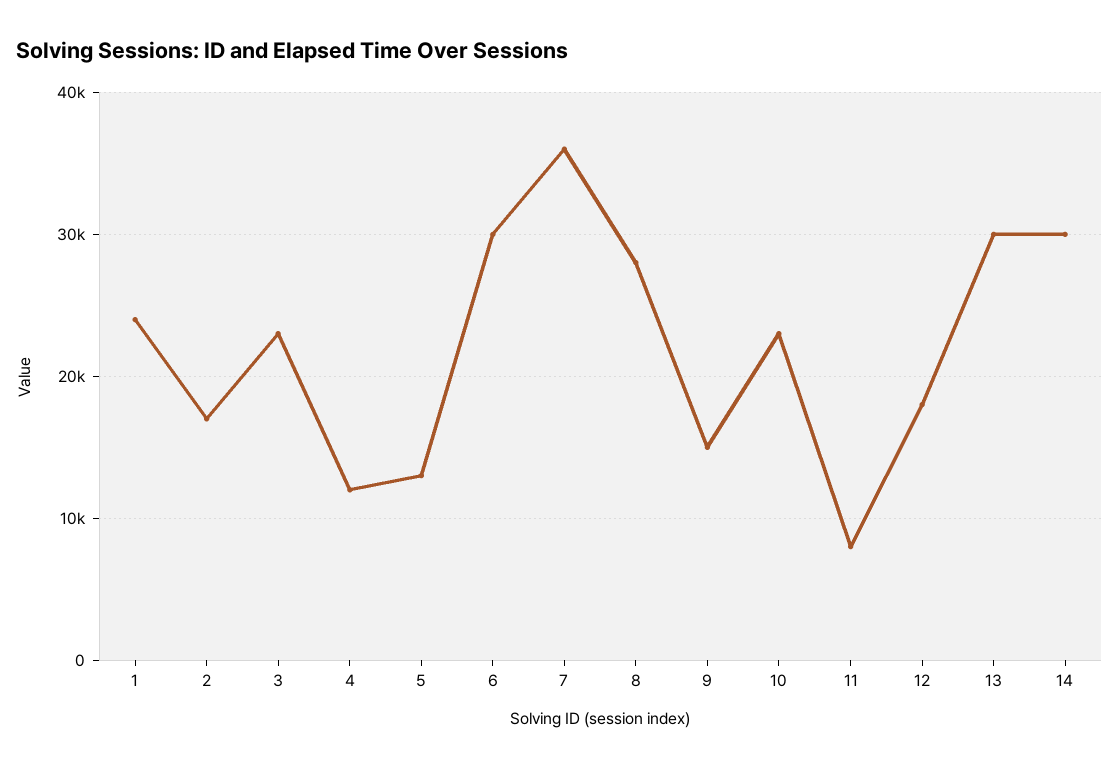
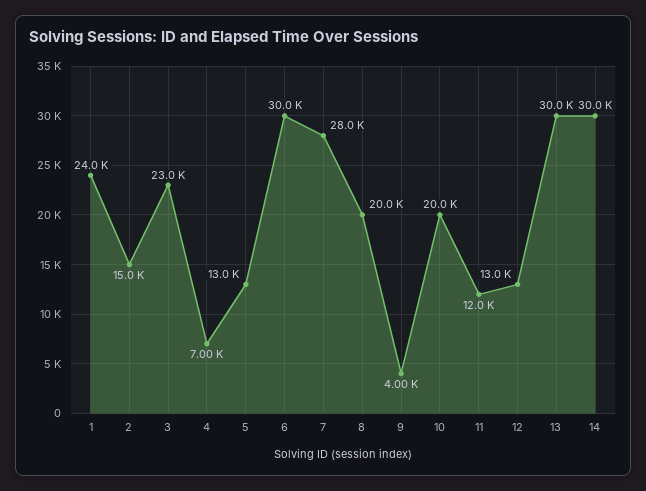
  {
    "1": 24000,
-   "2": 17000,
+   "2": 15000,
    "3": 23000,
-   "4": 12000,
+   "4": 7000,
    "5": 13000,
    "6": 30000,
-   "7": 36000,
+   "7": 28000,
-   "8": 28000,
+   "8": 20000,
-   "9": 15000,
+   "9": 4000,
-   "10": 23000,
+   "10": 20000,
-   "11": 8000,
+   "11": 12000,
-   "12": 18000,
+   "12": 13000,
    "13": 30000,
    "14": 30000
  }

